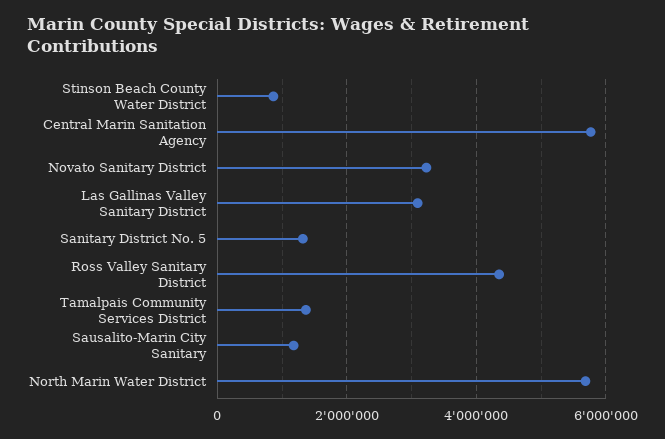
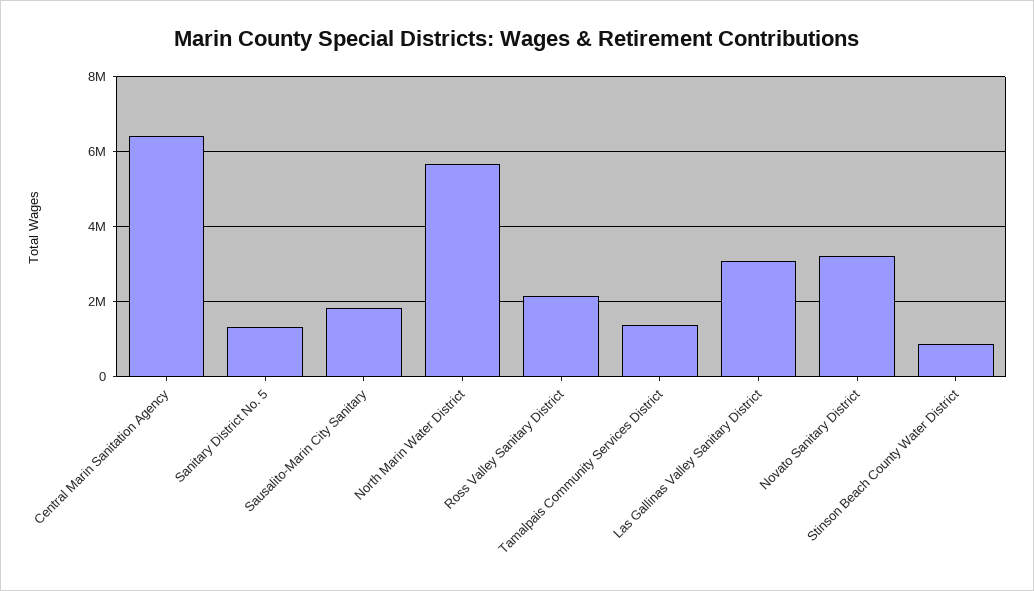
  {
    "Stinson Beach County Water District": 800000,
-   "Central Marin Sanitation Agency": 5800000,
+   "Central Marin Sanitation Agency": 6400000,
    "Novato Sanitary District": 3200000,
    "Las Gallinas Valley Sanitary District": 3000000,
    "Sanitary District No. 5": 1400000,
-   "Ross Valley Sanitary District": 4400000,
+   "Ross Valley Sanitary District": 2200000,
    "Tamalpais Community Services District": 1400000,
-   "Sausalito-Marin City Sanitary": 1200000,
+   "Sausalito-Marin City Sanitary": 1800000,
    "North Marin Water District": 5600000
  }

